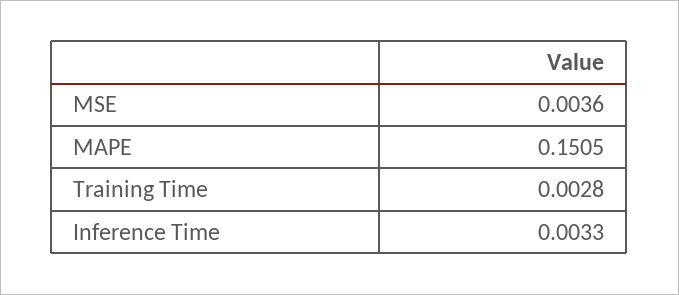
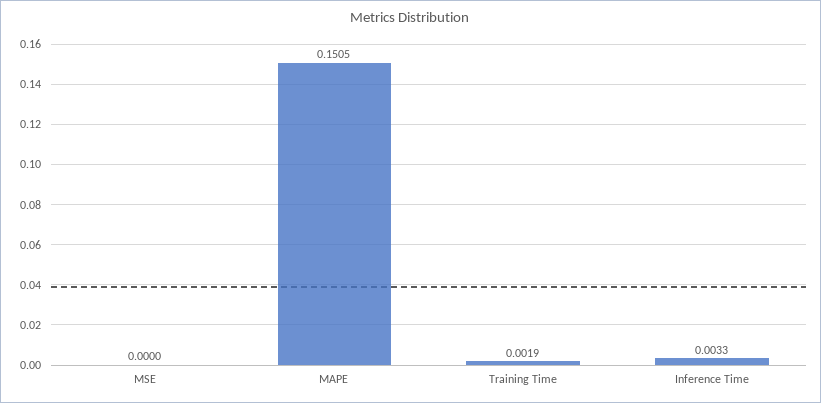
  {
-   "MSE": 0.0036,
+   "MSE": 0,
    "MAPE": 0.1505,
-   "Training Time": 0.0028,
+   "Training Time": 0.0019,
    "Inference Time": 0.0033
  }

